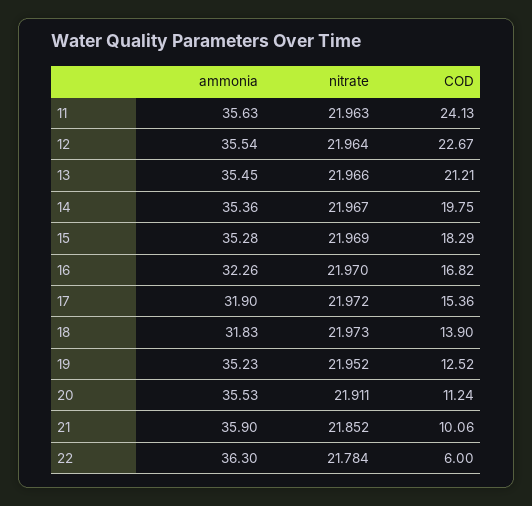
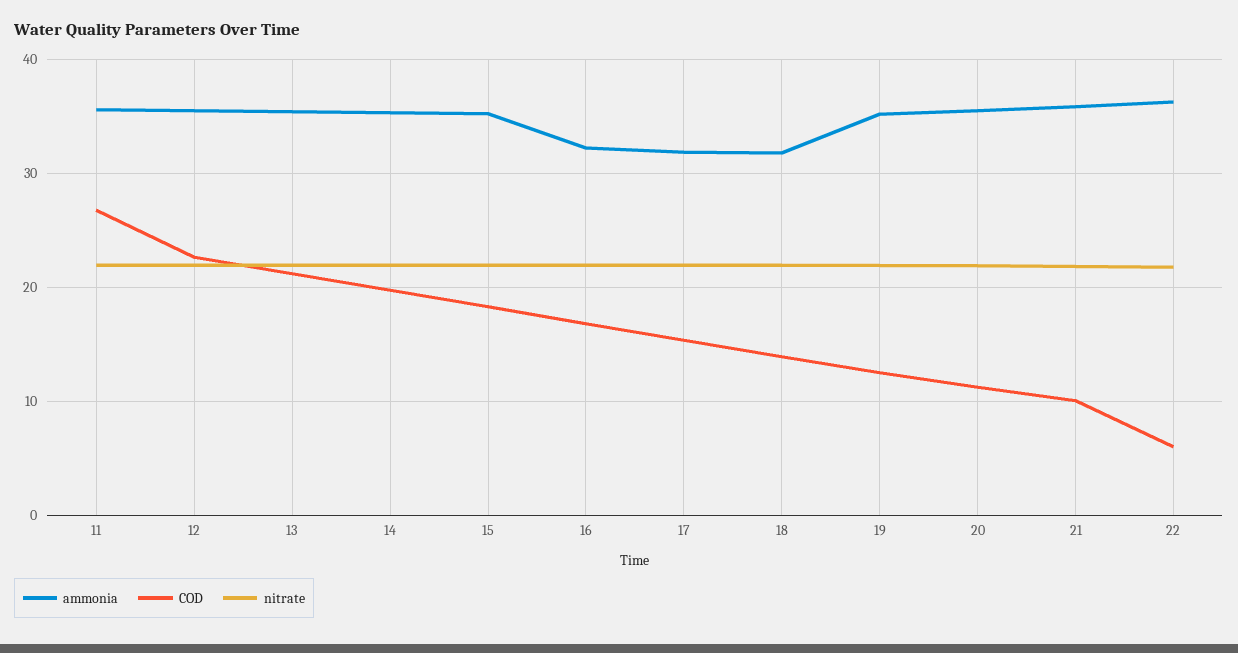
  {
    "ammonia": {
      "11": 35.63,
      "12": 35.54,
      "13": 35.45,
      "14": 35.36,
      "15": 35.28,
      "16": 32.26,
      "17": 31.9,
      "18": 31.83,
      "19": 35.23,
      "20": 35.53,
      "21": 35.9,
      "22": 36.3
    },
    "nitrate": {
      "11": 21.963,
      "12": 21.964,
      "13": 21.966,
      "14": 21.967,
      "15": 21.969,
      "16": 21.97,
      "17": 21.972,
      "18": 21.973,
      "19": 21.952,
      "20": 21.911,
      "21": 21.852,
      "22": 21.784
    },
    "COD": {
-     "11": 24.13,
+     "11": 27,
      "12": 22.67,
      "13": 21.21,
      "14": 19.75,
      "15": 18.29,
      "16": 16.82,
      "17": 15.36,
      "18": 13.9,
      "19": 12.52,
      "20": 11.24,
      "21": 10.06,
      "22": 6
    }
  }

